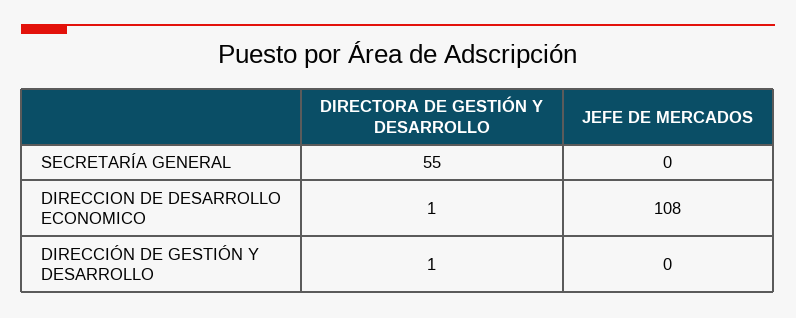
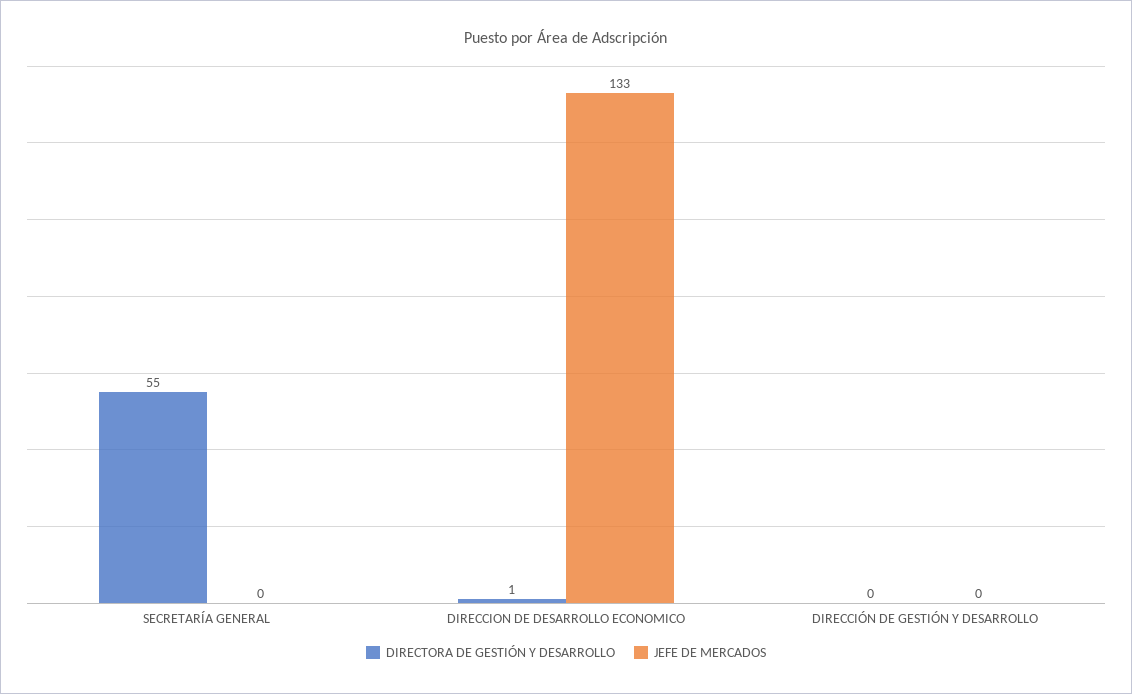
  {
    "DIRECTORA DE GESTIÓN Y DESARROLLO": {
      "SECRETARÍA GENERAL": 55,
      "DIRECCION DE DESARROLLO ECONOMICO": 1,
-     "DIRECCIÓN DE GESTIÓN Y DESARROLLO": 1
+     "DIRECCIÓN DE GESTIÓN Y DESARROLLO": 0
    },
    "JEFE DE MERCADOS": {
      "SECRETARÍA GENERAL": 0,
-     "DIRECCION DE DESARROLLO ECONOMICO": 108,
+     "DIRECCION DE DESARROLLO ECONOMICO": 133,
      "DIRECCIÓN DE GESTIÓN Y DESARROLLO": 0
    }
  }

